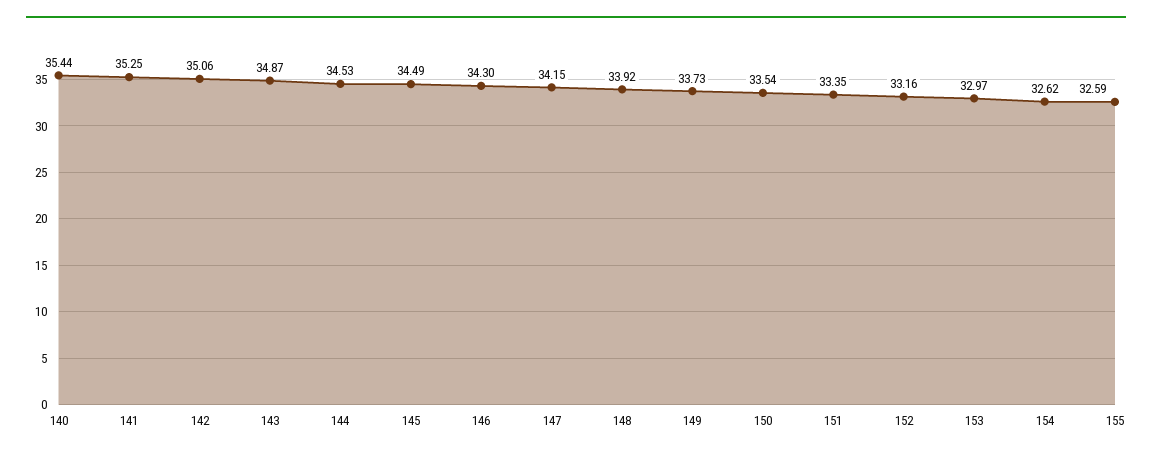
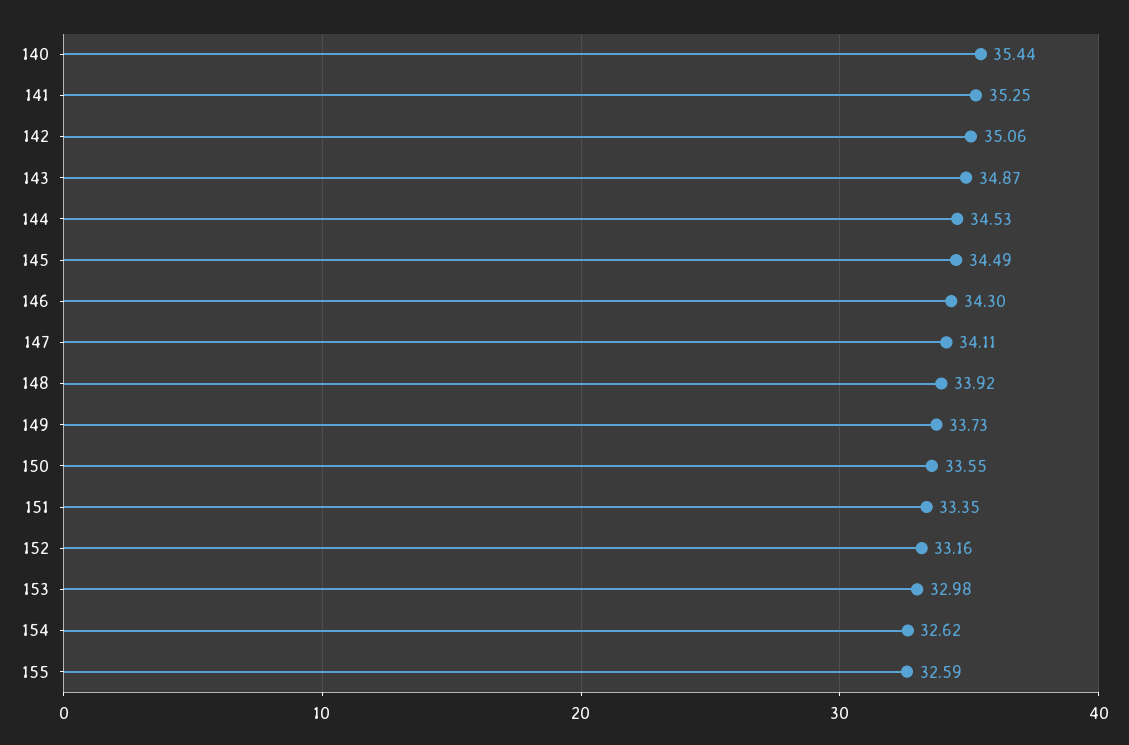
  {
    "140": 35.44,
    "141": 35.25,
    "142": 35.06,
    "143": 34.87,
    "144": 34.53,
    "145": 34.49,
    "146": 34.3,
-   "147": 34.15,
+   "147": 34.11,
    "148": 33.92,
    "149": 33.73,
-   "150": 33.54,
+   "150": 33.55,
    "151": 33.35,
    "152": 33.16,
-   "153": 32.97,
+   "153": 32.98,
    "154": 32.62,
    "155": 32.59
  }

